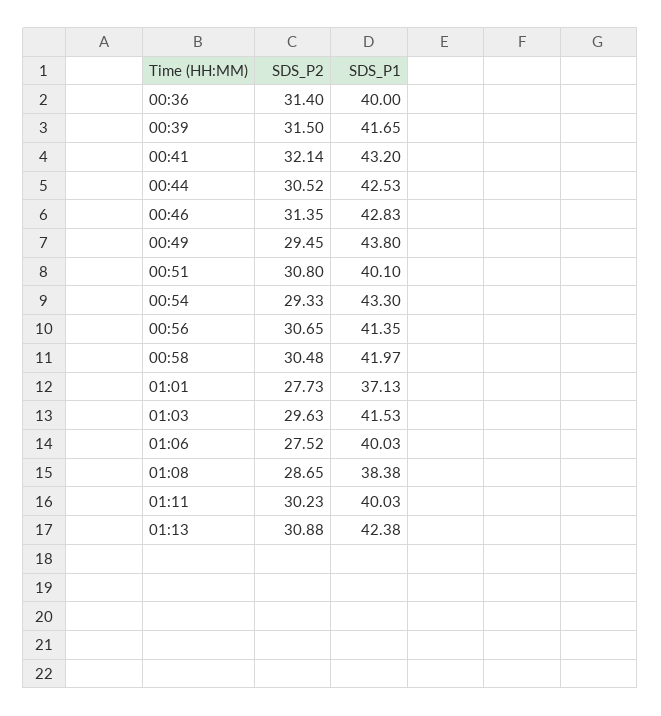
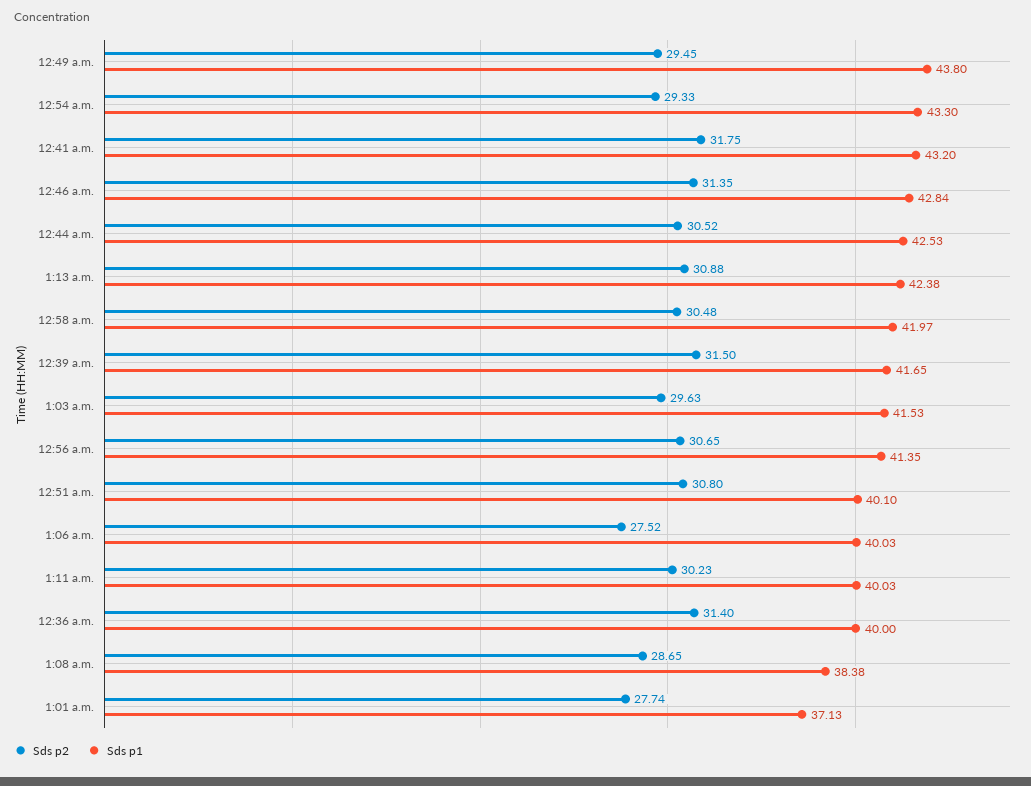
  {
    "SDS_P2": {
      "00:36": 31.4,
      "00:39": 31.5,
-     "00:41": 32.14,
+     "00:41": 31.75,
      "00:44": 30.52,
      "00:46": 31.35,
      "00:49": 29.45,
      "00:51": 30.8,
      "00:54": 29.33,
      "00:56": 30.65,
      "00:58": 30.48,
-     "01:01": 27.73,
+     "01:01": 27.74,
      "01:03": 29.63,
      "01:06": 27.52,
      "01:08": 28.65,
      "01:11": 30.23,
      "01:13": 30.88
    },
    "SDS_P1": {
      "00:36": 40,
      "00:39": 41.65,
      "00:41": 43.2,
      "00:44": 42.53,
-     "00:46": 42.83,
+     "00:46": 42.84,
      "00:49": 43.8,
      "00:51": 40.1,
      "00:54": 43.3,
      "00:56": 41.35,
      "00:58": 41.97,
      "01:01": 37.13,
      "01:03": 41.53,
      "01:06": 40.03,
      "01:08": 38.38,
      "01:11": 40.03,
      "01:13": 42.38
    }
  }

